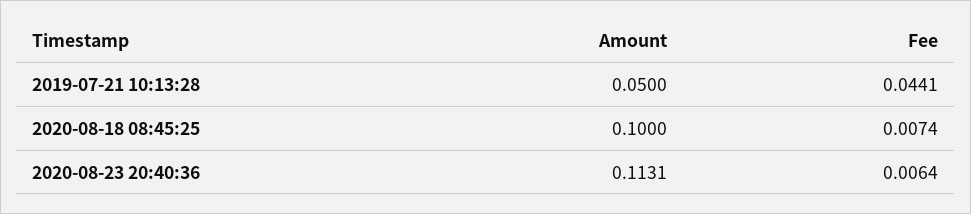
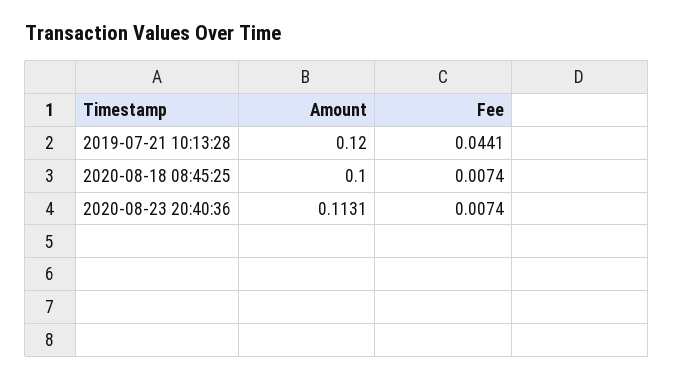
  {
    "Amount": {
-     "2019-07-21 10:13:28": 0.05,
+     "2019-07-21 10:13:28": 0.12,
      "2020-08-18 08:45:25": 0.1,
      "2020-08-23 20:40:36": 0.1131
    },
    "Fee": {
      "2019-07-21 10:13:28": 0.0441,
      "2020-08-18 08:45:25": 0.0074,
-     "2020-08-23 20:40:36": 0.0064
+     "2020-08-23 20:40:36": 0.0074
    }
  }

